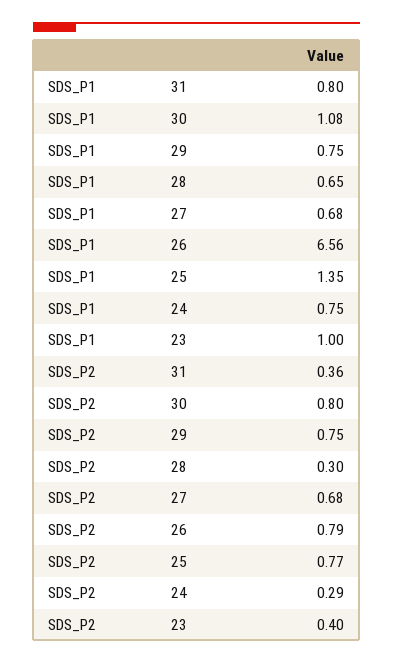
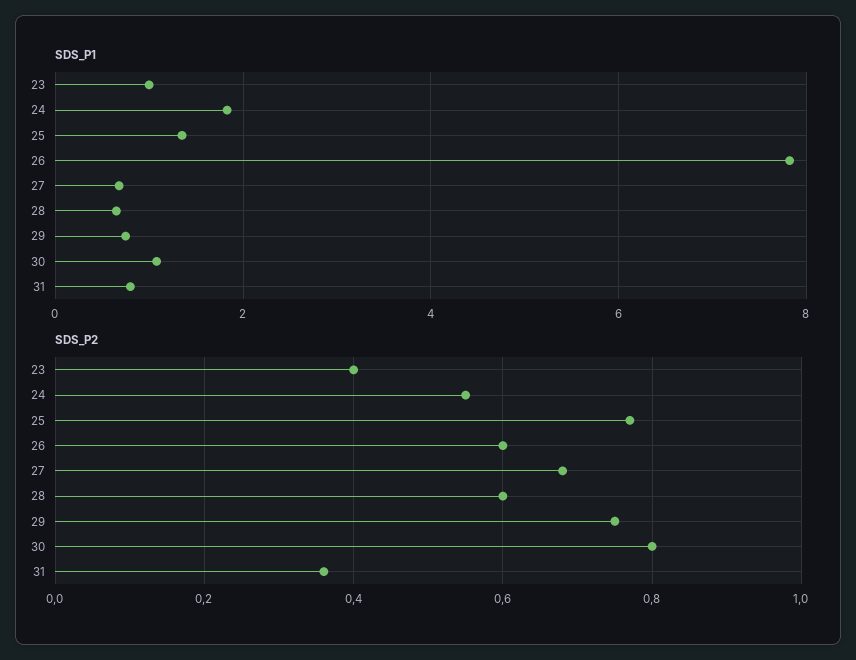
  {
    "SDS_P1": {
      "31": 0.8,
      "30": 1.08,
      "29": 0.75,
      "28": 0.65,
      "27": 0.68,
-     "26": 6.56,
+     "26": 7.8,
      "25": 1.35,
-     "24": 0.75,
+     "24": 1.8,
      "23": 1
    },
    "SDS_P2": {
      "31": 0.36,
      "30": 0.8,
      "29": 0.75,
-     "28": 0.3,
+     "28": 0.6,
      "27": 0.68,
-     "26": 0.79,
+     "26": 0.6,
      "25": 0.77,
-     "24": 0.29,
+     "24": 0.55,
      "23": 0.4
    }
  }

